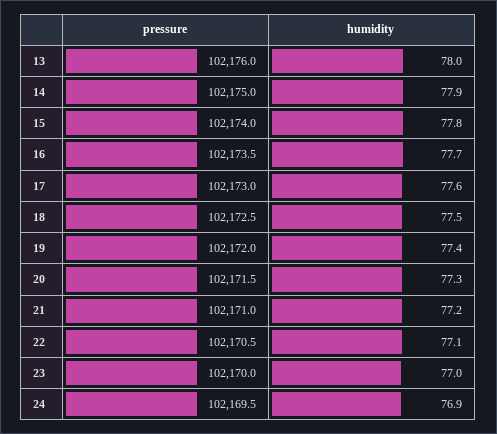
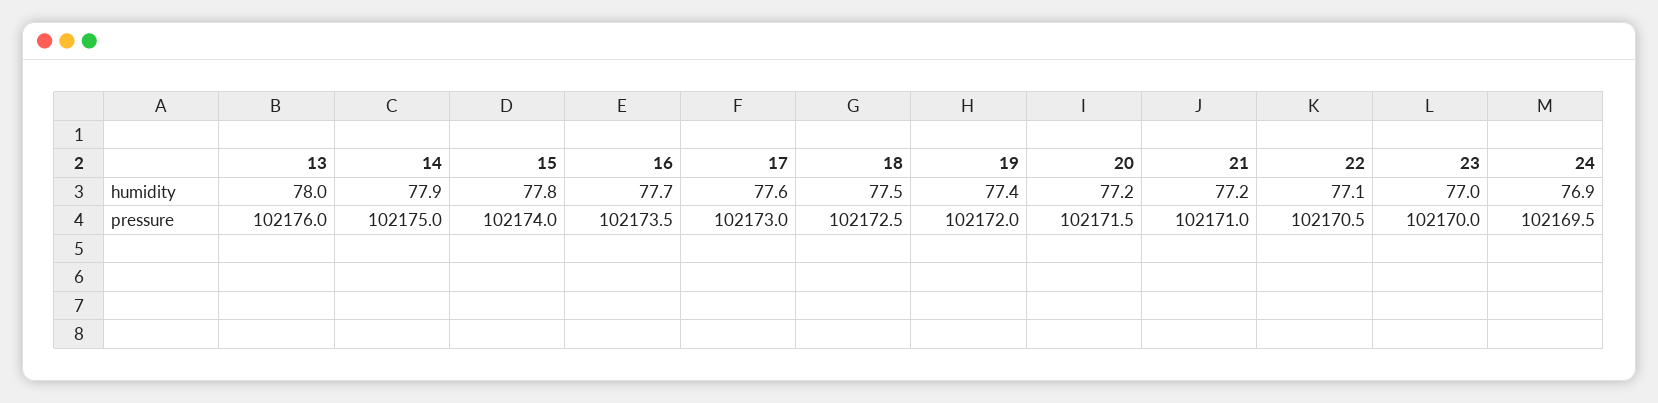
  {
    "pressure": {
      "13": 102176,
      "14": 102175,
      "15": 102174,
      "16": 102173.5,
      "17": 102173,
      "18": 102172.5,
      "19": 102172,
      "20": 102171.5,
      "21": 102171,
      "22": 102170.5,
      "23": 102170,
      "24": 102169.5
    },
    "humidity": {
      "13": 78,
      "14": 77.9,
      "15": 77.8,
      "16": 77.7,
      "17": 77.6,
      "18": 77.5,
      "19": 77.4,
-     "20": 77.3,
+     "20": 77.2,
      "21": 77.2,
      "22": 77.1,
      "23": 77,
      "24": 76.9
    }
  }

